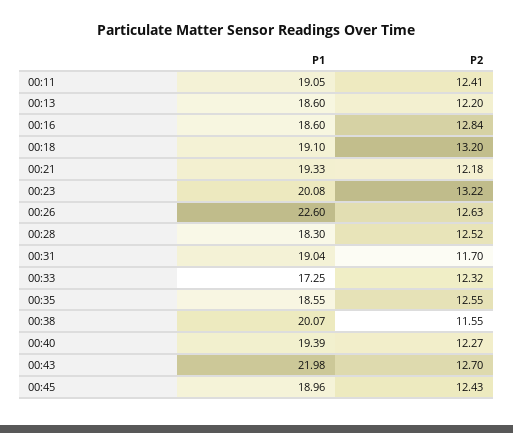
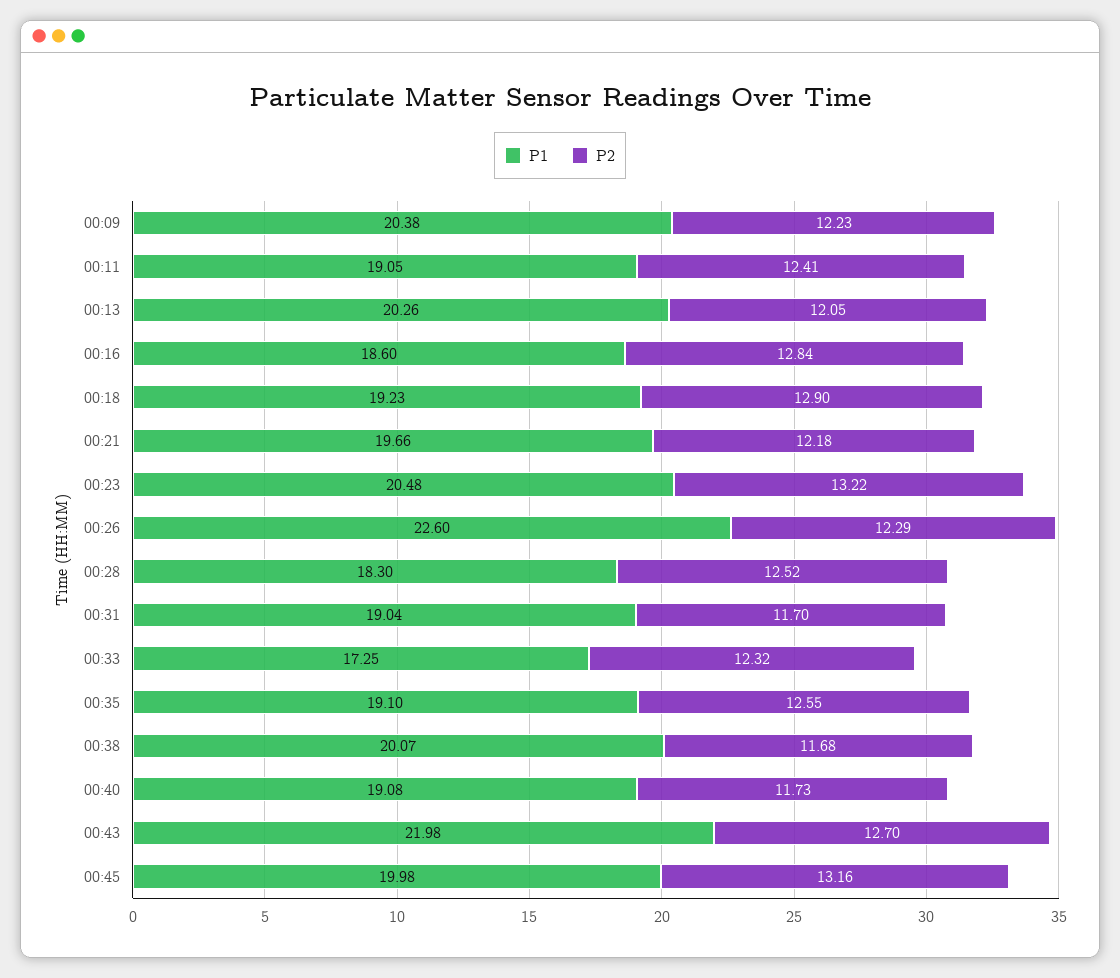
  {
    "P1": {
      "00:11": 19.05,
-     "00:13": 18.6,
+     "00:13": 20.26,
      "00:16": 18.6,
-     "00:18": 19.1,
+     "00:18": 19.23,
-     "00:21": 19.33,
+     "00:21": 19.66,
-     "00:23": 20.08,
+     "00:23": 20.48,
      "00:26": 22.6,
      "00:28": 18.3,
      "00:31": 19.04,
      "00:33": 17.25,
-     "00:35": 18.55,
+     "00:35": 19.1,
      "00:38": 20.07,
-     "00:40": 19.39,
+     "00:40": 19.08,
      "00:43": 21.98,
-     "00:45": 18.96
+     "00:45": 19.98,
+     "00:09": 20.38
    },
    "P2": {
      "00:11": 12.41,
-     "00:13": 12.2,
+     "00:13": 12.05,
      "00:16": 12.84,
-     "00:18": 13.2,
+     "00:18": 12.9,
      "00:21": 12.18,
      "00:23": 13.22,
-     "00:26": 12.63,
+     "00:26": 12.29,
      "00:28": 12.52,
      "00:31": 11.7,
      "00:33": 12.32,
      "00:35": 12.55,
-     "00:38": 11.55,
+     "00:38": 11.68,
-     "00:40": 12.27,
+     "00:40": 11.73,
      "00:43": 12.7,
-     "00:45": 12.43
+     "00:45": 13.16,
+     "00:09": 12.23
    }
  }

